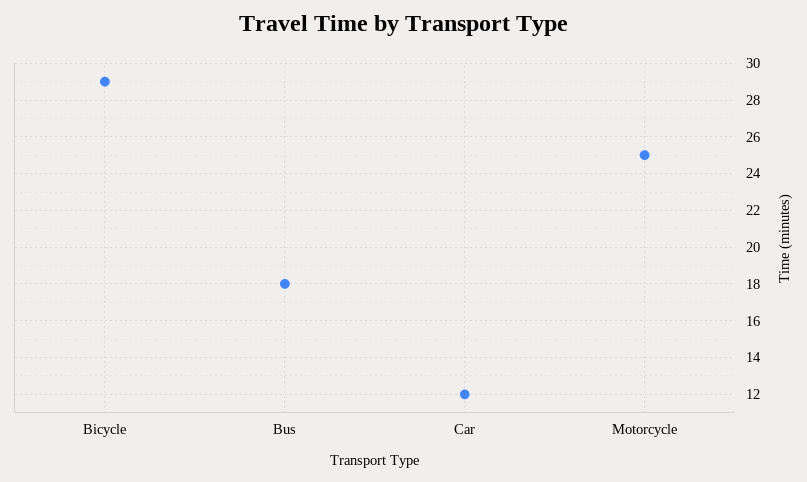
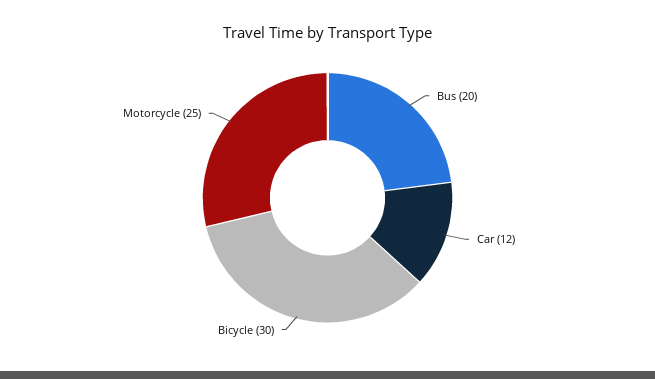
  {
-   "Bicycle": 29,
+   "Bicycle": 30,
-   "Bus": 18,
+   "Bus": 20,
    "Car": 12,
    "Motorcycle": 25
  }

